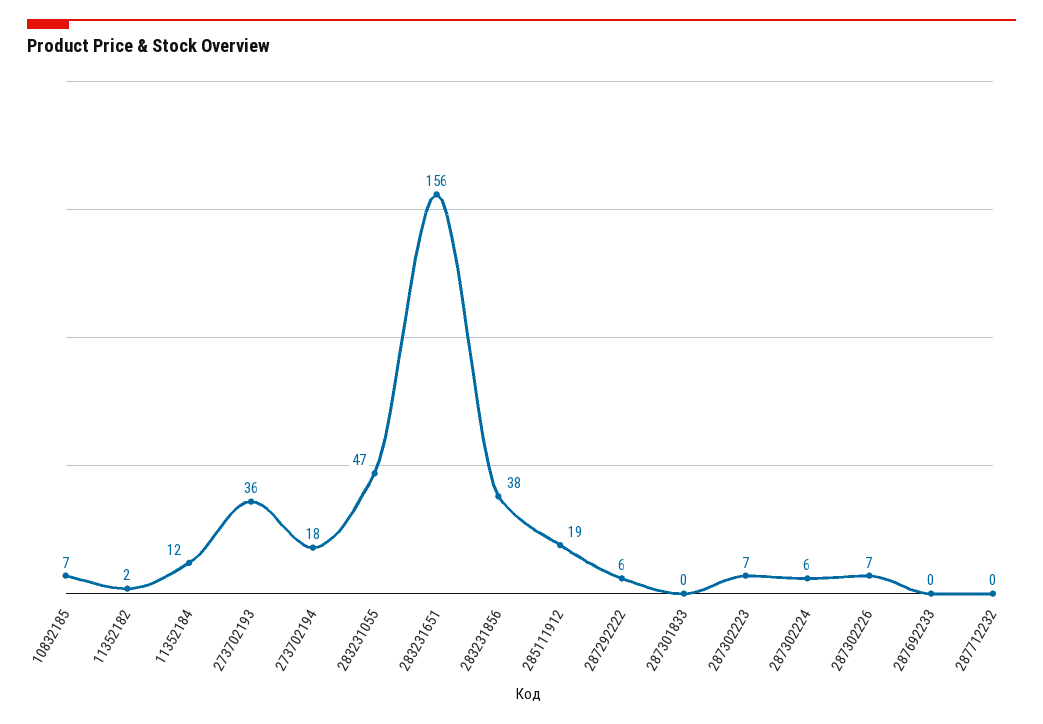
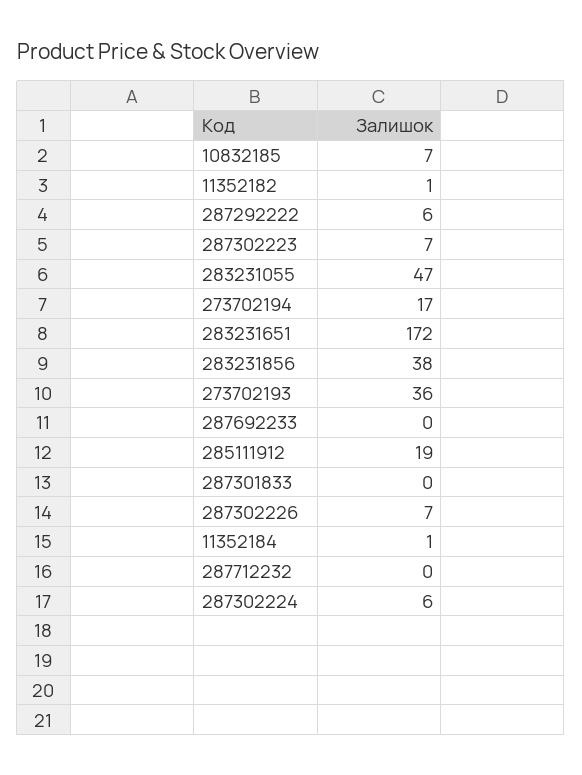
  {
    "10832185": 7,
-   "11352182": 2,
+   "11352182": 1,
-   "11352184": 12,
+   "11352184": 1,
    "273702193": 36,
-   "273702194": 18,
+   "273702194": 17,
    "283231055": 47,
-   "283231651": 156,
+   "283231651": 172,
    "283231856": 38,
    "285111912": 19,
    "287292222": 6,
    "287301833": 0,
    "287302223": 7,
    "287302224": 6,
    "287302226": 7,
    "287692233": 0,
    "287712232": 0
  }

